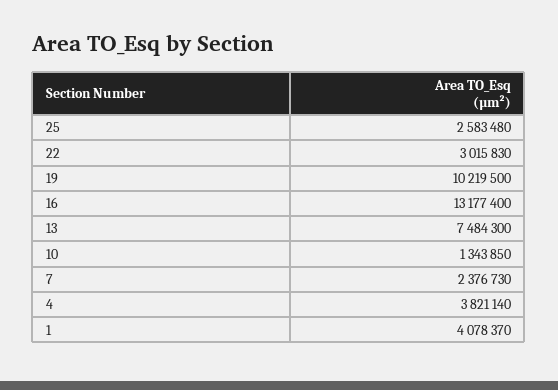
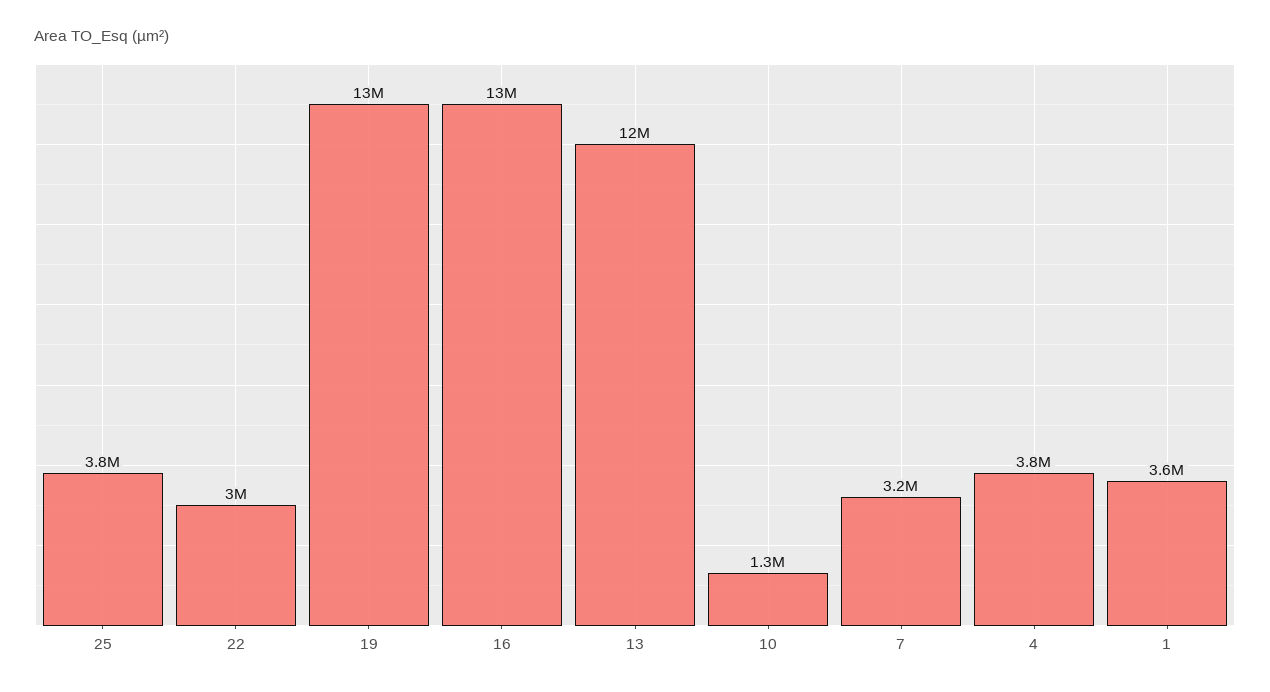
  {
-   "25": 2583480,
+   "25": 3800000,
    "22": 3015830,
-   "19": 10219500,
+   "19": 13000000,
    "16": 13177400,
-   "13": 7484300,
+   "13": 12000000,
    "10": 1343850,
-   "7": 2376730,
+   "7": 3200000,
    "4": 3821140,
-   "1": 4078370
+   "1": 3600000
  }

